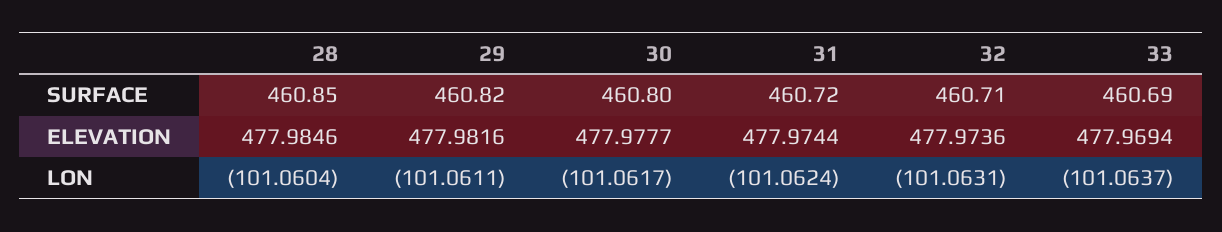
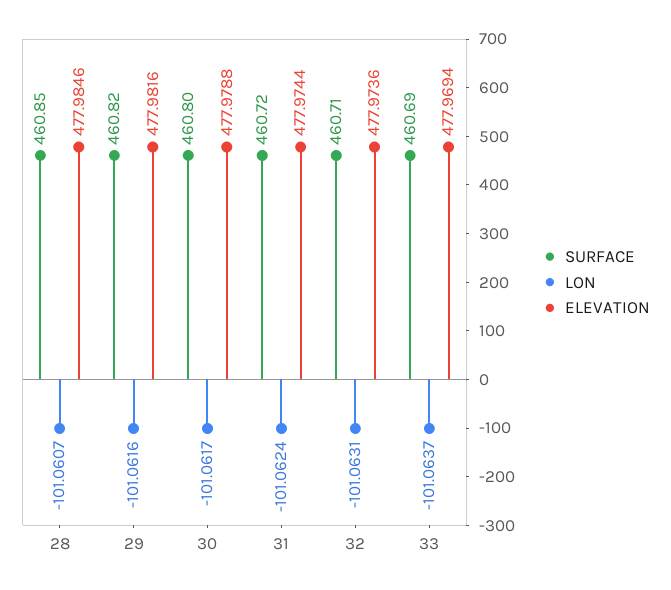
  {
    "SURFACE": {
      "28": 460.85,
      "29": 460.82,
      "30": 460.8,
      "31": 460.72,
      "32": 460.71,
      "33": 460.69
    },
    "ELEVATION": {
      "28": 477.9846,
      "29": 477.9816,
-     "30": 477.9777,
+     "30": 477.9788,
      "31": 477.9744,
      "32": 477.9736,
      "33": 477.9694
    },
    "LON": {
-     "28": -101.0604,
+     "28": -101.0607,
-     "29": -101.0611,
+     "29": -101.0616,
      "30": -101.0617,
      "31": -101.0624,
      "32": -101.0631,
      "33": -101.0637
    }
  }

